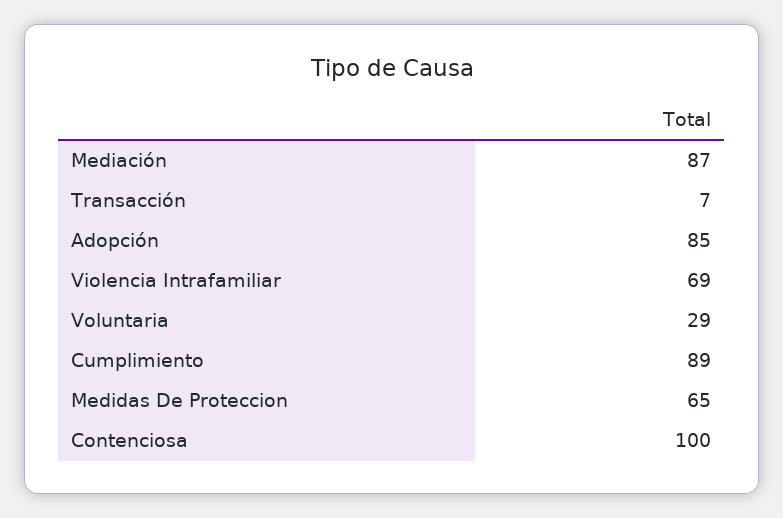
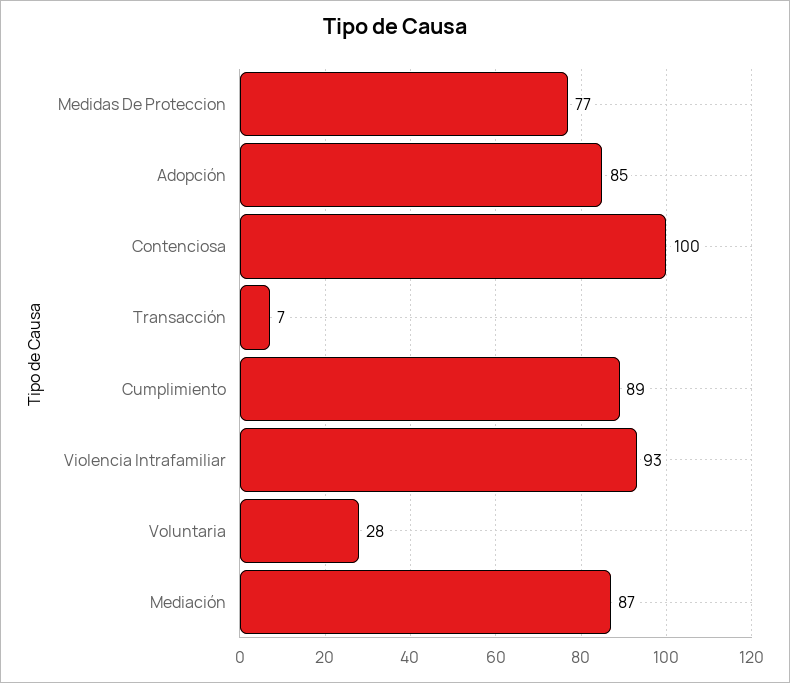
  {
    "Mediación": 87,
    "Transacción": 7,
    "Adopción": 85,
-   "Violencia Intrafamiliar": 69,
+   "Violencia Intrafamiliar": 93,
-   "Voluntaria": 29,
+   "Voluntaria": 28,
    "Cumplimiento": 89,
-   "Medidas De Proteccion": 65,
+   "Medidas De Proteccion": 77,
    "Contenciosa": 100
  }

